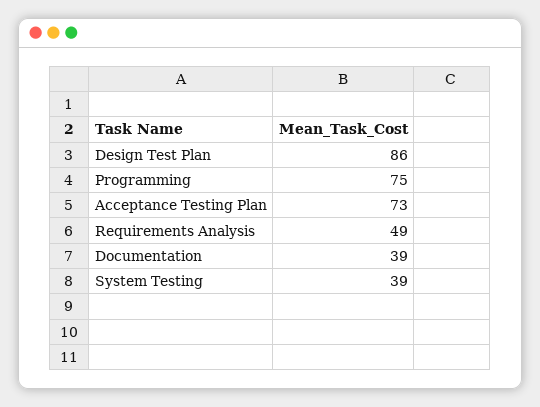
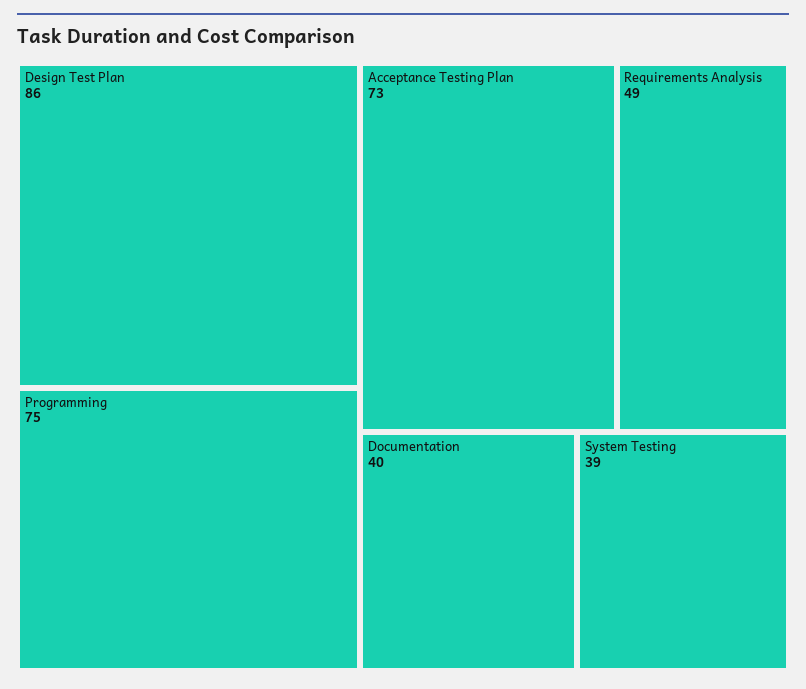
  {
    "Design Test Plan": 86,
    "Programming": 75,
    "Acceptance Testing Plan": 73,
    "Requirements Analysis": 49,
-   "Documentation": 39,
+   "Documentation": 40,
    "System Testing": 39
  }

